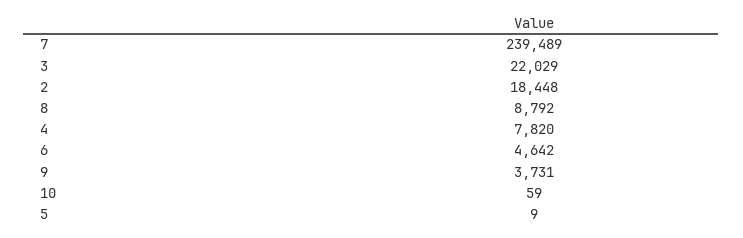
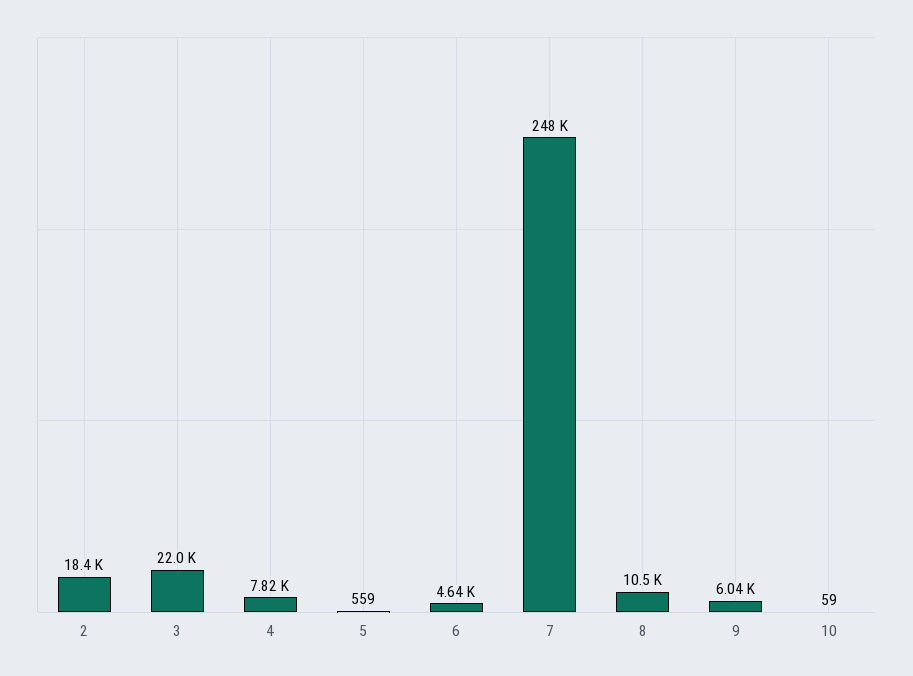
  {
-   "7": 239489,
+   "7": 248000,
    "3": 22029,
    "2": 18448,
-   "8": 8792,
+   "8": 10500,
    "4": 7820,
    "6": 4642,
-   "9": 3731,
+   "9": 6040,
    "10": 59,
-   "5": 9
+   "5": 559
  }

